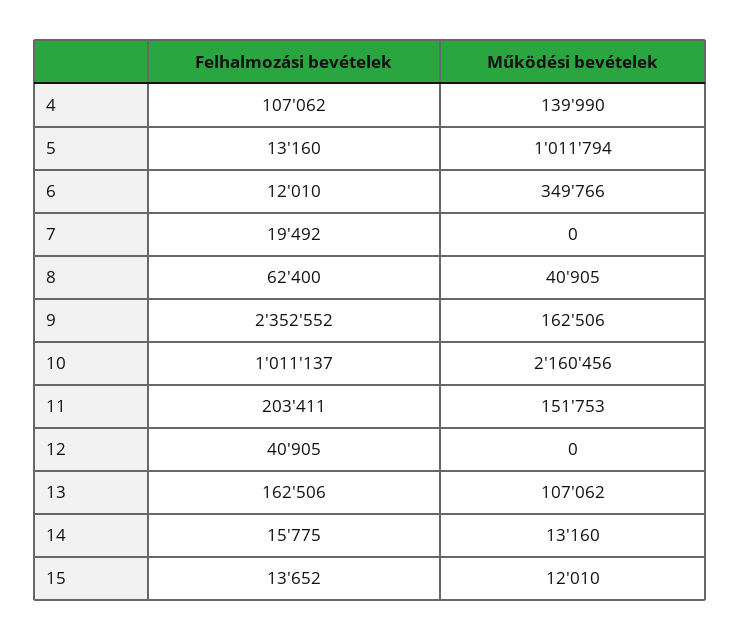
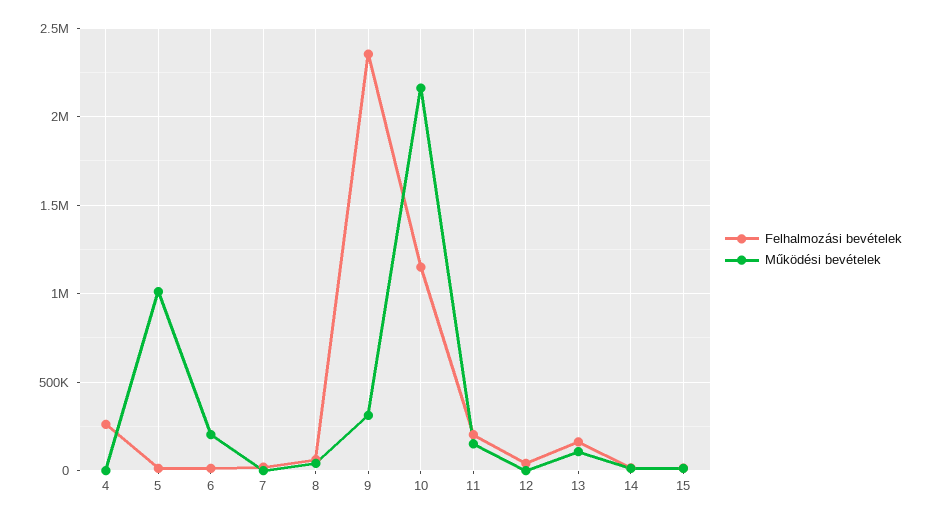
  {
    "Felhalmozási bevételek": {
-     "4": 107062,
+     "4": 250000,
      "5": 13160,
      "6": 12010,
      "7": 19492,
      "8": 62400,
      "9": 2352552,
-     "10": 1011137,
+     "10": 1150000,
      "11": 203411,
      "12": 40905,
      "13": 162506,
      "14": 15775,
      "15": 13652
    },
    "Működési bevételek": {
-     "4": 139990,
+     "4": 0,
      "5": 1011794,
-     "6": 349766,
+     "6": 200000,
      "7": 0,
      "8": 40905,
-     "9": 162506,
+     "9": 300000,
      "10": 2160456,
      "11": 151753,
      "12": 0,
      "13": 107062,
      "14": 13160,
      "15": 12010
    }
  }

